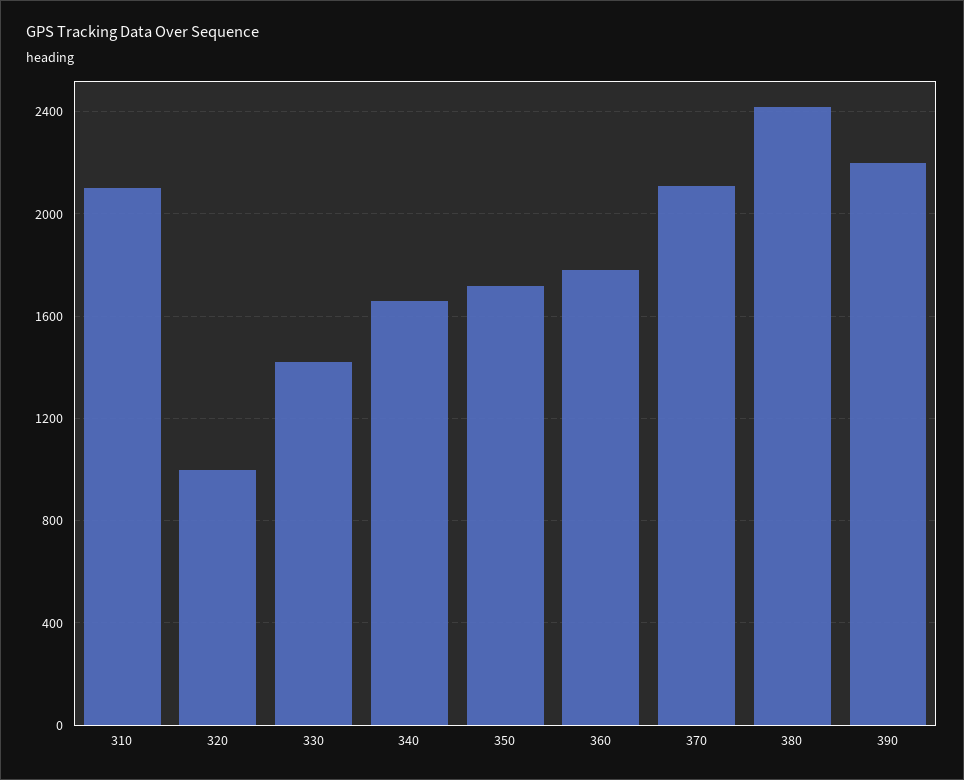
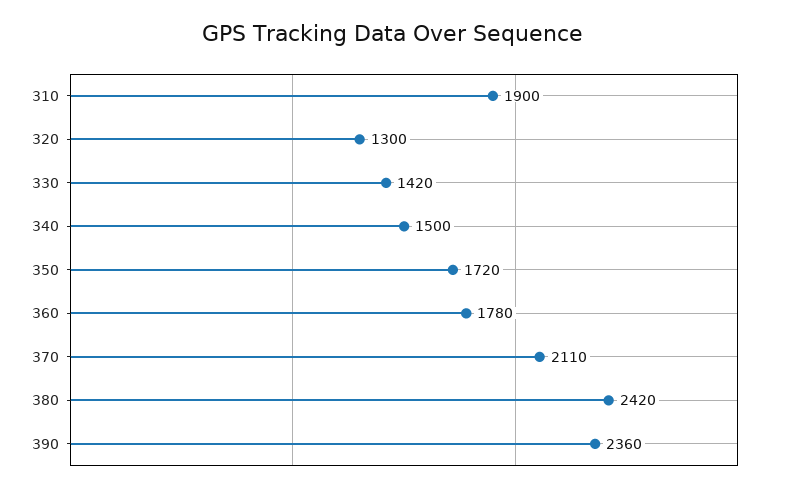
  {
-   "310": 2100,
+   "310": 1900,
-   "320": 1000,
+   "320": 1300,
    "330": 1420,
-   "340": 1650,
+   "340": 1500,
    "350": 1720,
    "360": 1780,
    "370": 2110,
    "380": 2420,
-   "390": 2200
+   "390": 2360
  }

